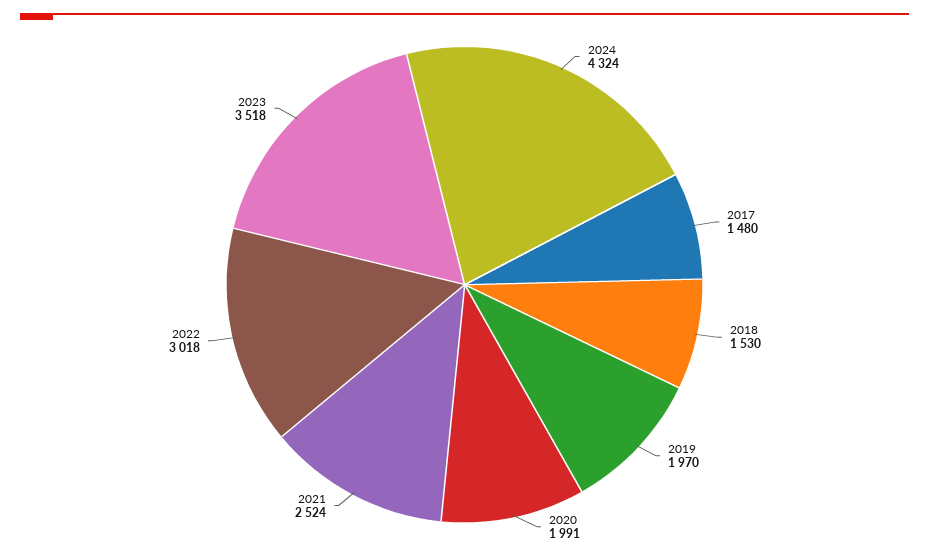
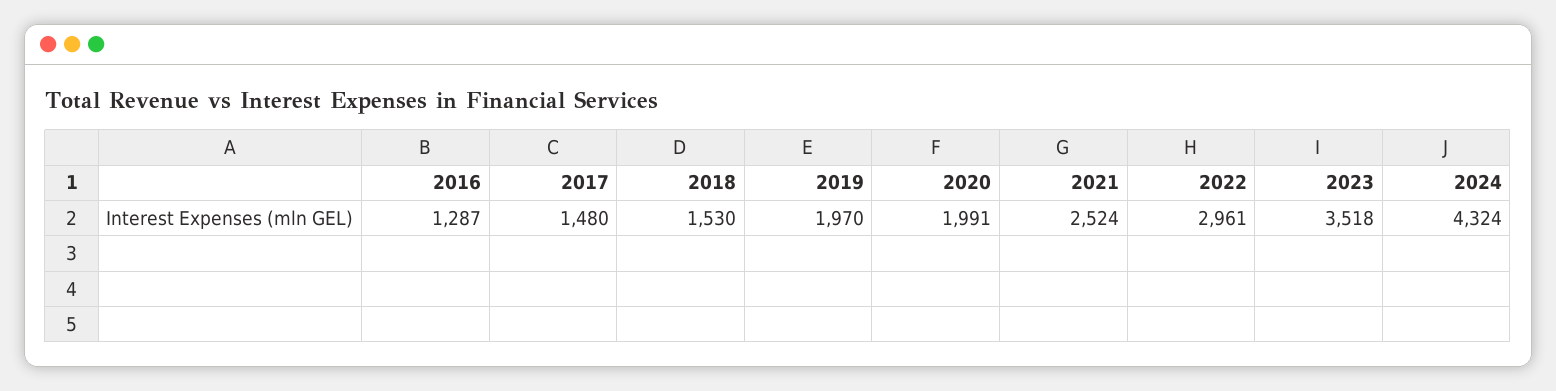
  {
    "2024": 4324,
    "2017": 1480,
    "2018": 1530,
    "2019": 1970,
    "2020": 1991,
    "2021": 2524,
-   "2022": 3018,
+   "2022": 2961,
-   "2023": 3518
+   "2023": 3518,
+   "2016": 1287
  }

